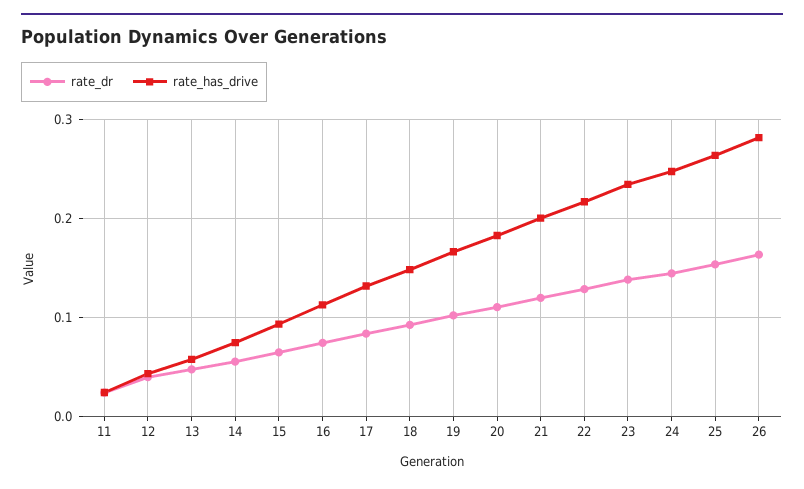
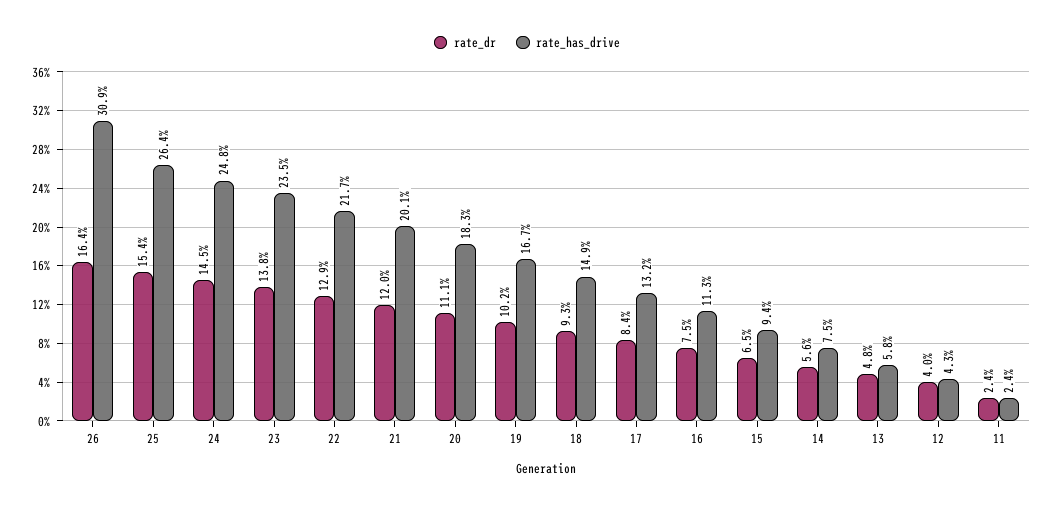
  {
    "rate_dr": {
      "11": 0.024,
      "12": 0.04,
      "13": 0.048,
      "14": 0.056,
      "15": 0.065,
      "16": 0.075,
      "17": 0.084,
      "18": 0.093,
      "19": 0.102,
      "20": 0.111,
      "21": 0.12,
      "22": 0.129,
      "23": 0.138,
      "24": 0.145,
      "25": 0.154,
      "26": 0.164
    },
    "rate_has_drive": {
      "11": 0.024,
      "12": 0.043,
      "13": 0.058,
      "14": 0.075,
      "15": 0.094,
      "16": 0.113,
      "17": 0.132,
      "18": 0.149,
      "19": 0.167,
      "20": 0.183,
      "21": 0.201,
      "22": 0.217,
      "23": 0.235,
      "24": 0.248,
      "25": 0.264,
-     "26": 0.28
+     "26": 0.309
    }
  }

